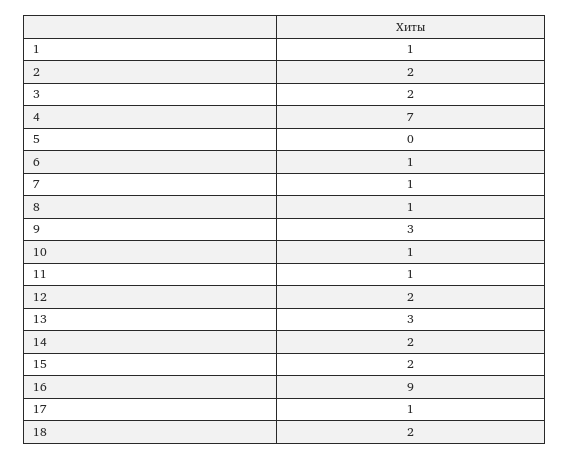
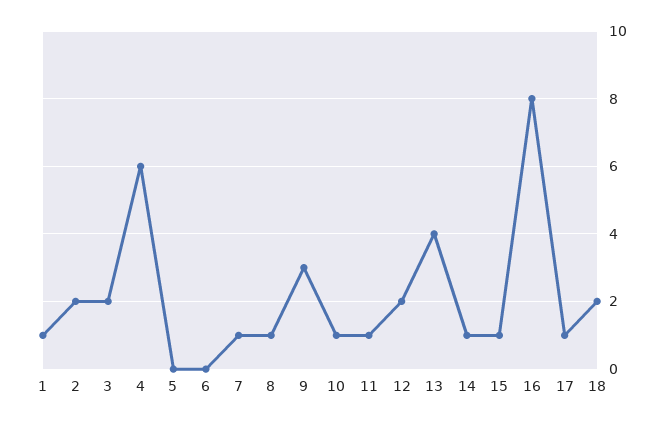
  {
    "1": 1,
    "2": 2,
    "3": 2,
-   "4": 7,
+   "4": 6,
    "5": 0,
-   "6": 1,
+   "6": 0,
    "7": 1,
    "8": 1,
    "9": 3,
    "10": 1,
    "11": 1,
    "12": 2,
-   "13": 3,
+   "13": 4,
-   "14": 2,
+   "14": 1,
-   "15": 2,
+   "15": 1,
-   "16": 9,
+   "16": 8,
    "17": 1,
    "18": 2
  }

